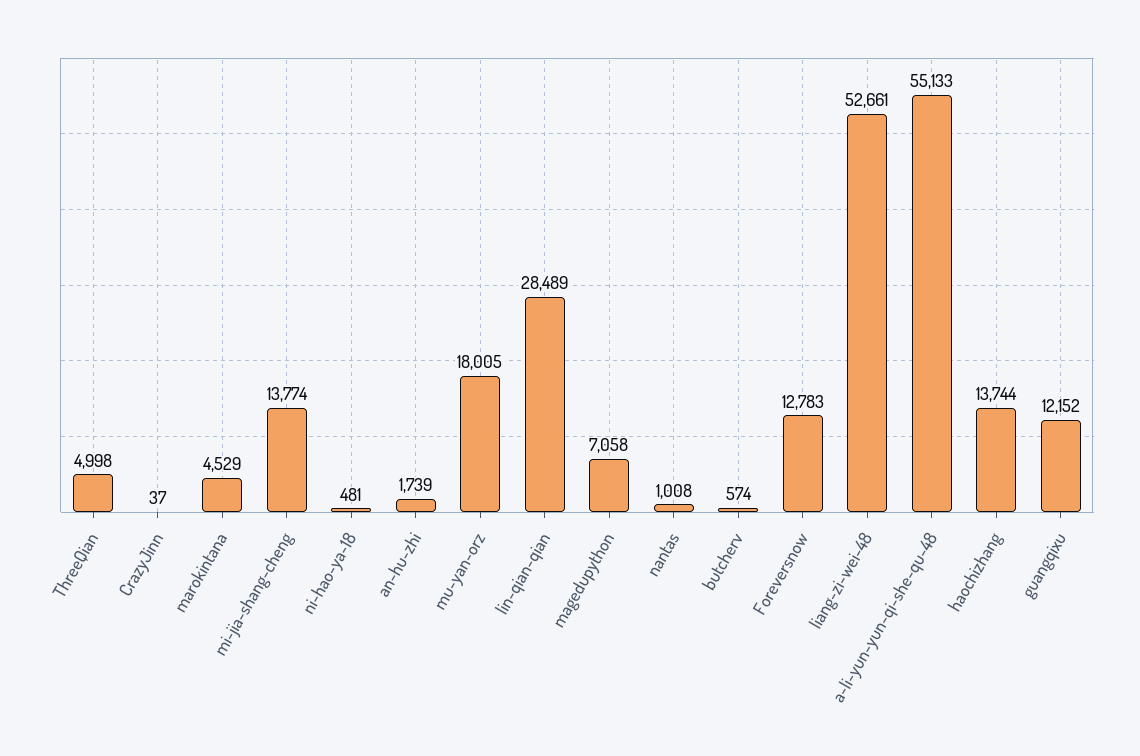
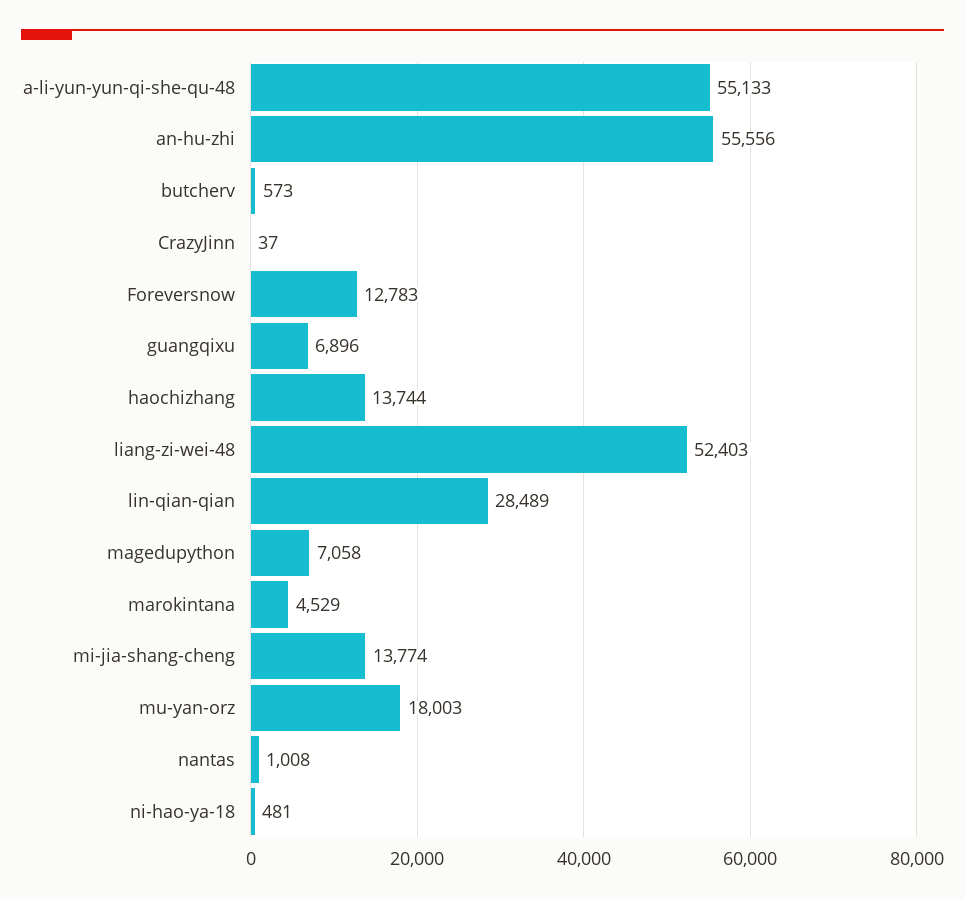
  {
-   "ThreeQian": 4998,
    "CrazyJinn": 37,
    "marokintana": 4529,
    "mi-jia-shang-cheng": 13774,
    "ni-hao-ya-18": 481,
-   "an-hu-zhi": 1739,
+   "an-hu-zhi": 55556,
-   "mu-yan-orz": 18005,
+   "mu-yan-orz": 18003,
    "lin-qian-qian": 28489,
    "magedupython": 7058,
    "nantas": 1008,
-   "butcherv": 574,
+   "butcherv": 573,
    "Foreversnow": 12783,
-   "liang-zi-wei-48": 52661,
+   "liang-zi-wei-48": 52403,
    "a-li-yun-yun-qi-she-qu-48": 55133,
    "haochizhang": 13744,
-   "guangqixu": 12152
+   "guangqixu": 6896
  }

